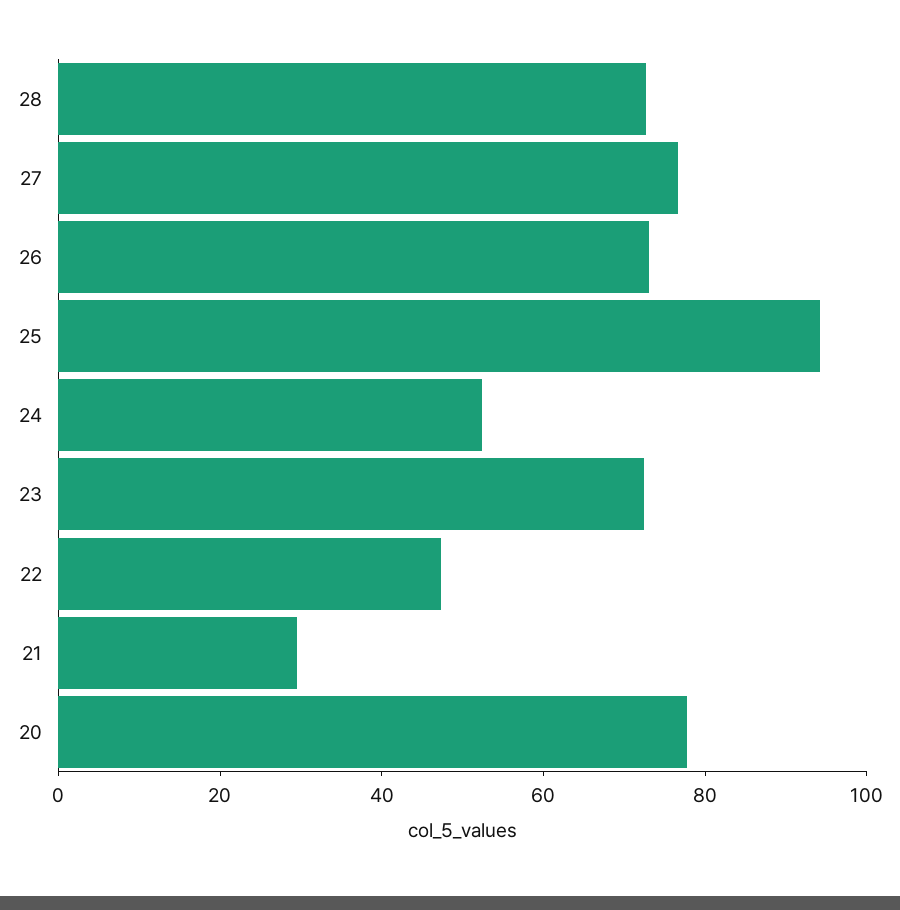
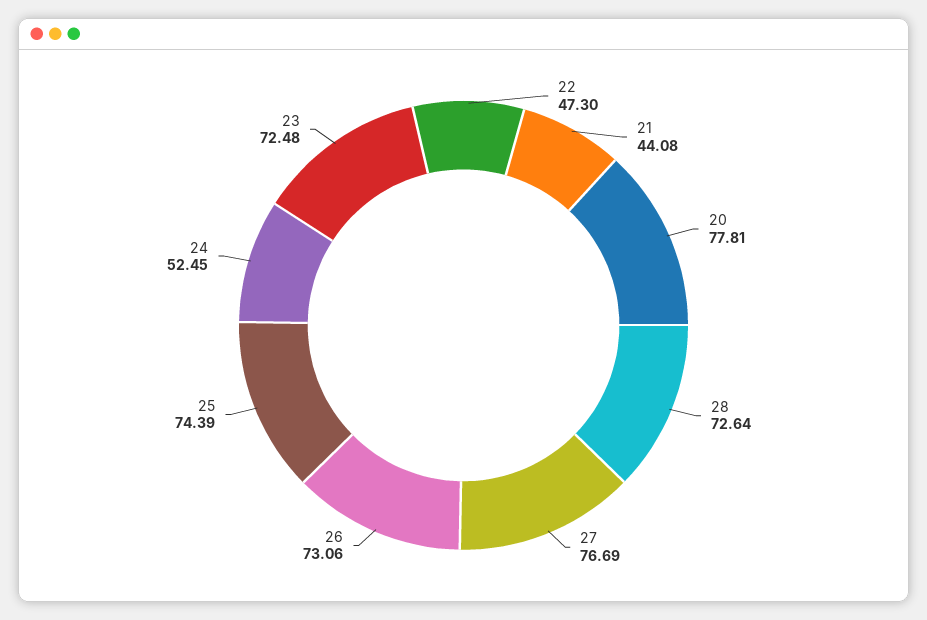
  {
    "28": 72.64,
    "27": 76.69,
    "26": 73.06,
-   "25": 95,
+   "25": 74.39,
    "24": 52.45,
    "23": 72.48,
    "22": 47.3,
-   "21": 30,
+   "21": 44.08,
    "20": 77.81
  }

